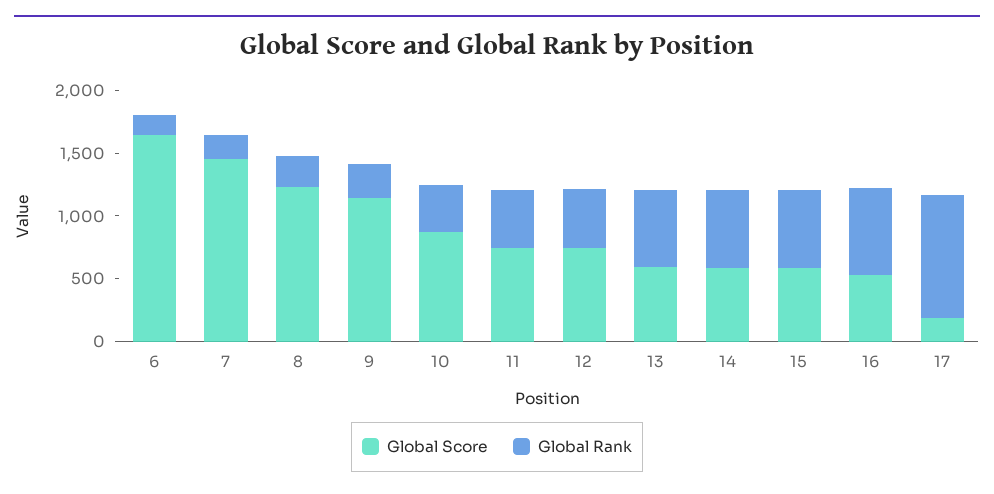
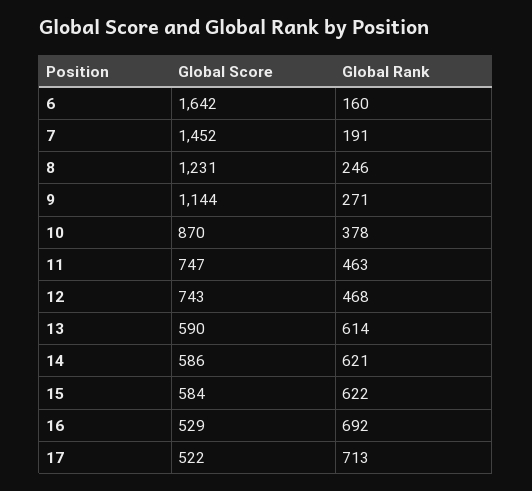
  {
    "Global Score": {
      "6": 1642,
      "7": 1452,
      "8": 1231,
      "9": 1144,
      "10": 870,
      "11": 747,
      "12": 743,
      "13": 590,
      "14": 586,
      "15": 584,
      "16": 529,
-     "17": 200
+     "17": 522
    },
    "Global Rank": {
      "6": 160,
      "7": 191,
      "8": 246,
      "9": 271,
      "10": 378,
      "11": 463,
      "12": 468,
      "13": 614,
      "14": 621,
      "15": 622,
      "16": 692,
-     "17": 1000
+     "17": 713
    }
  }

